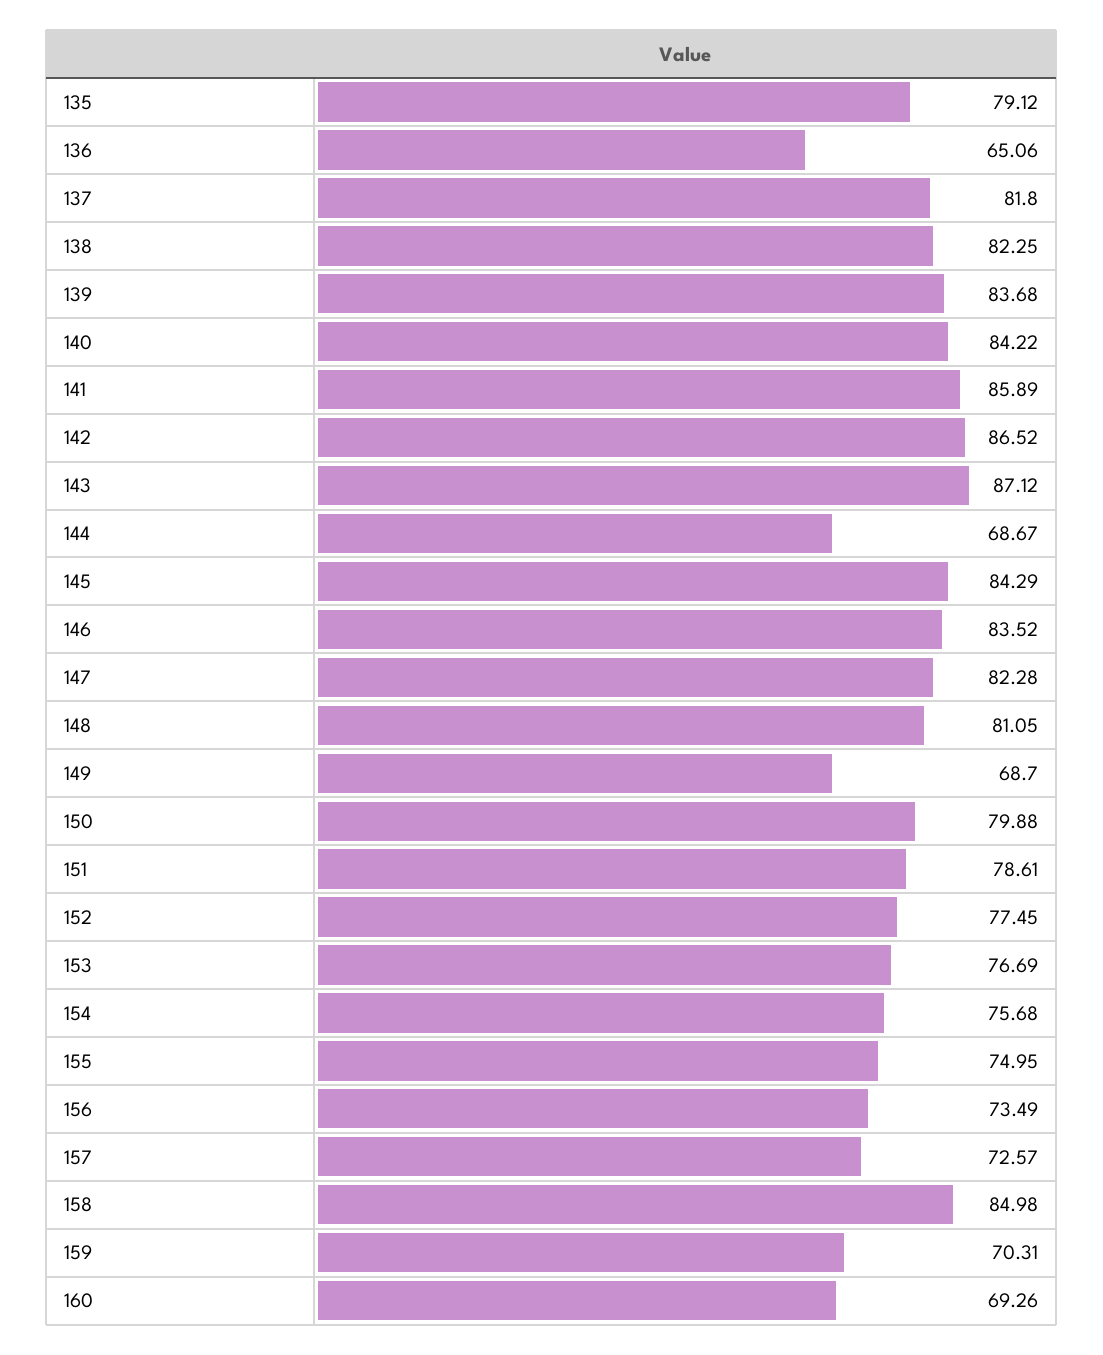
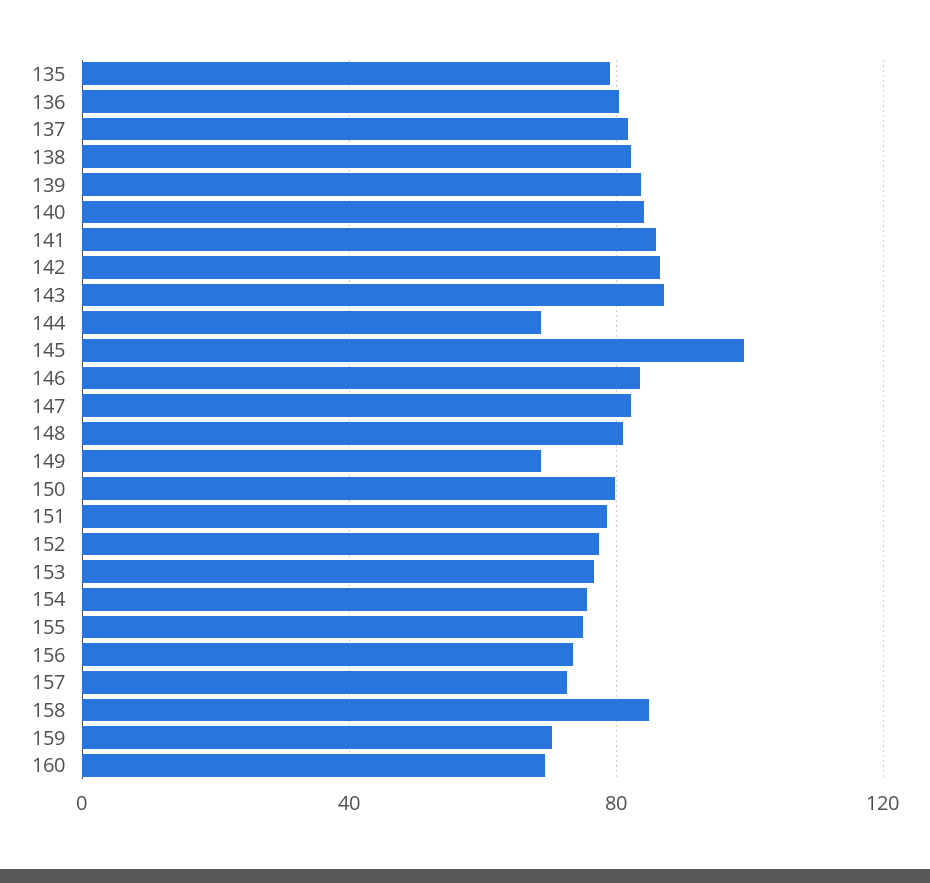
  {
    "135": 79.12,
-   "136": 65.06,
+   "136": 80,
    "137": 81.8,
    "138": 82.25,
    "139": 83.68,
    "140": 84.22,
    "141": 85.89,
    "142": 86.52,
    "143": 87.12,
    "144": 68.67,
-   "145": 84.29,
+   "145": 100,
    "146": 83.52,
    "147": 82.28,
    "148": 81.05,
    "149": 68.7,
    "150": 79.88,
    "151": 78.61,
    "152": 77.45,
    "153": 76.69,
    "154": 75.68,
    "155": 74.95,
    "156": 73.49,
    "157": 72.57,
    "158": 84.98,
    "159": 70.31,
    "160": 69.26
  }

